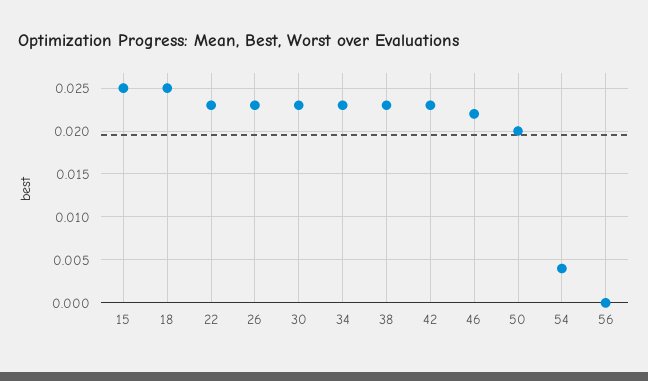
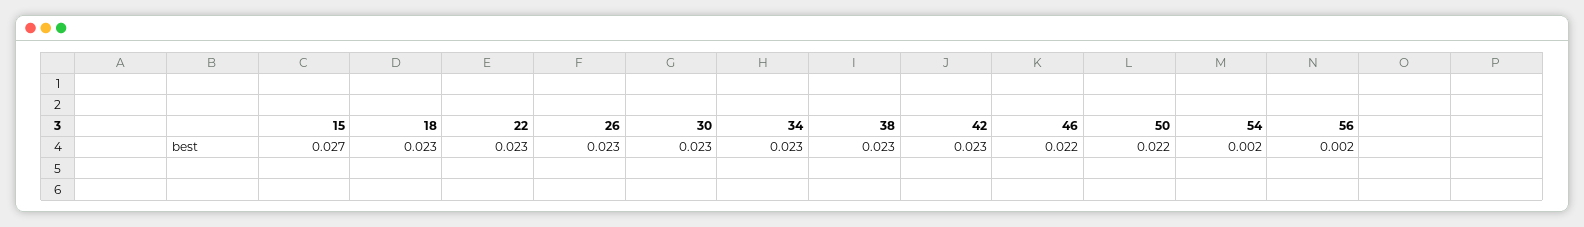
  {
-   "15": 0.025,
+   "15": 0.027,
-   "18": 0.025,
+   "18": 0.023,
    "22": 0.023,
    "26": 0.023,
    "30": 0.023,
    "34": 0.023,
    "38": 0.023,
    "42": 0.023,
    "46": 0.022,
-   "50": 0.02,
+   "50": 0.022,
-   "54": 0.004,
+   "54": 0.002,
-   "56": 0
+   "56": 0.002
  }

